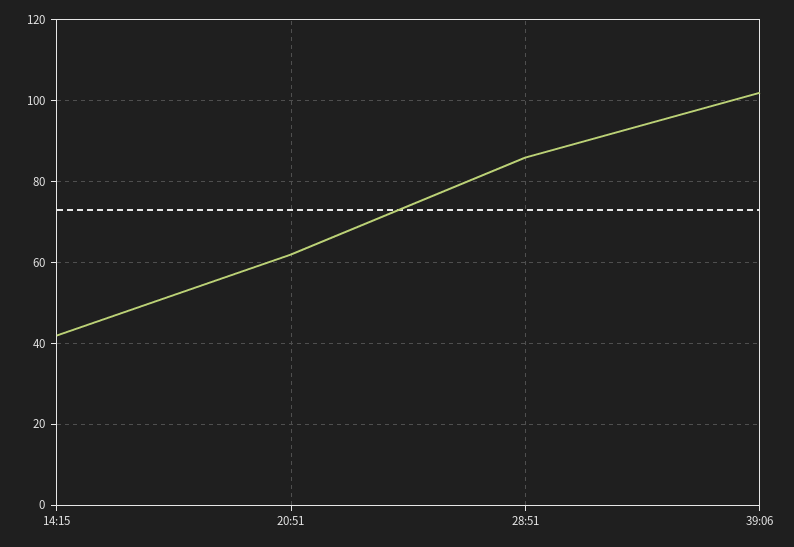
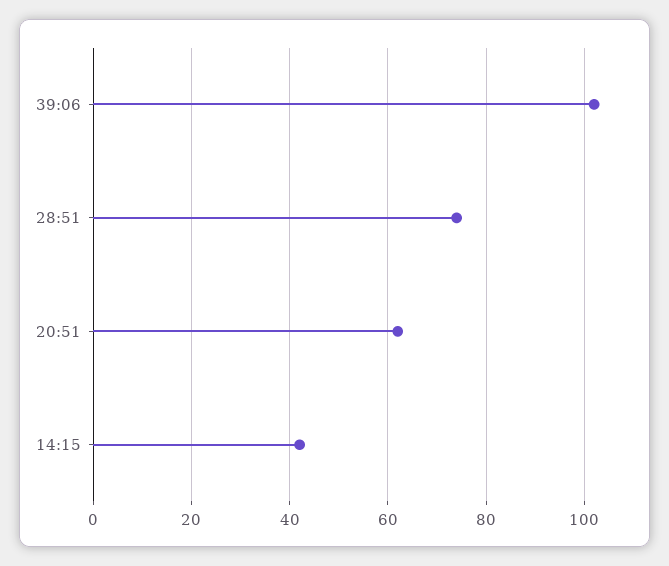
  {
    "14:15": 40,
    "20:51": 60,
-   "28:51": 85,
+   "28:51": 75,
    "39:06": 100
  }

